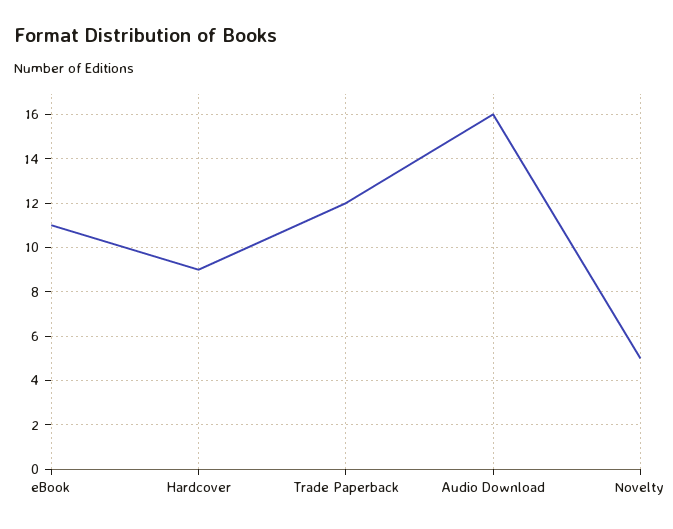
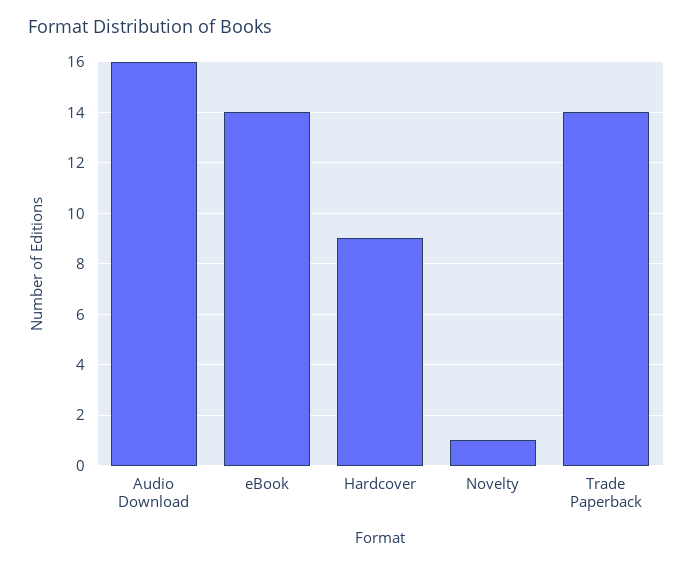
  {
-   "eBook": 11,
+   "eBook": 14,
    "Hardcover": 9,
-   "Trade Paperback": 12,
+   "Trade Paperback": 14,
    "Audio Download": 16,
-   "Novelty": 5
+   "Novelty": 1
  }

